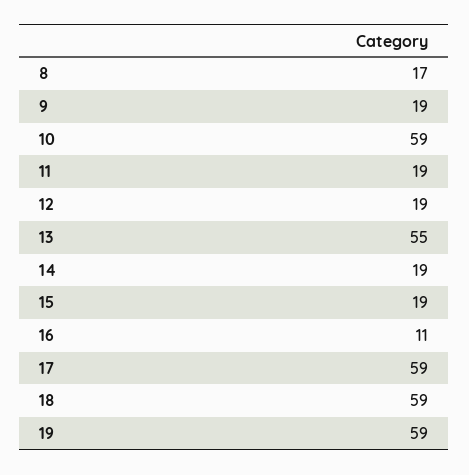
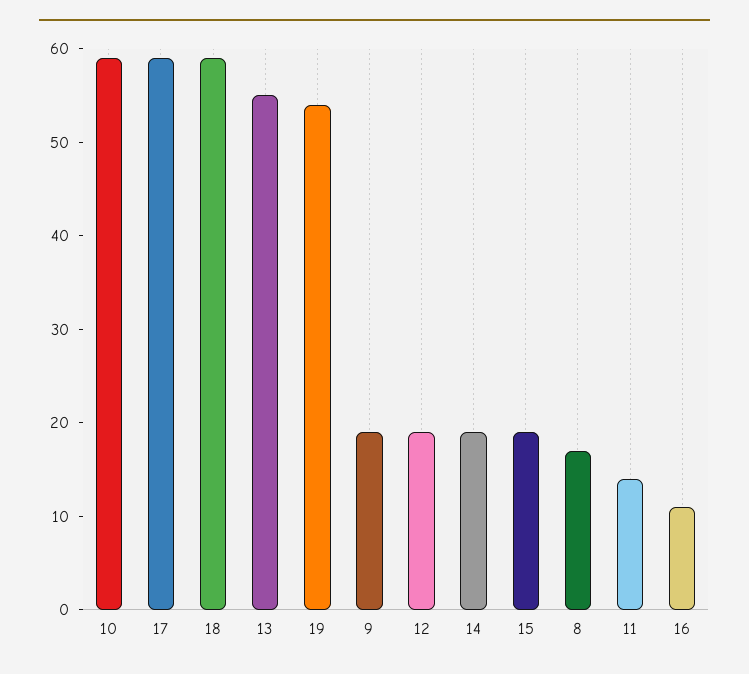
  {
    "8": 17,
    "9": 19,
    "10": 59,
-   "11": 19,
+   "11": 14,
    "12": 19,
    "13": 55,
    "14": 19,
    "15": 19,
    "16": 11,
    "17": 59,
    "18": 59,
-   "19": 59
+   "19": 54
  }

